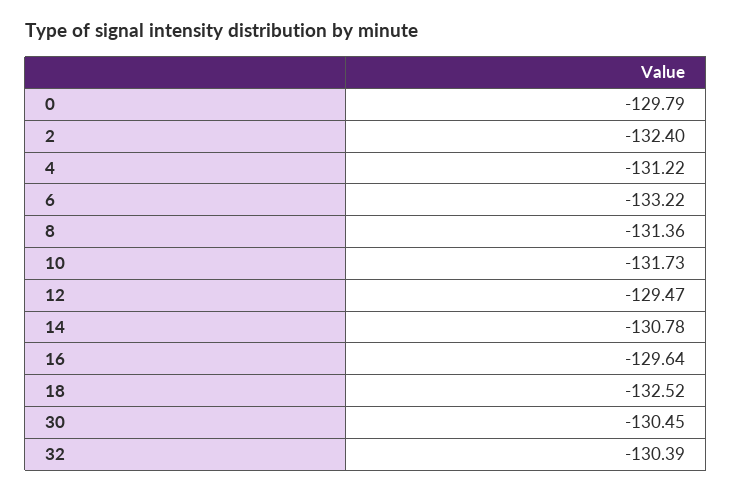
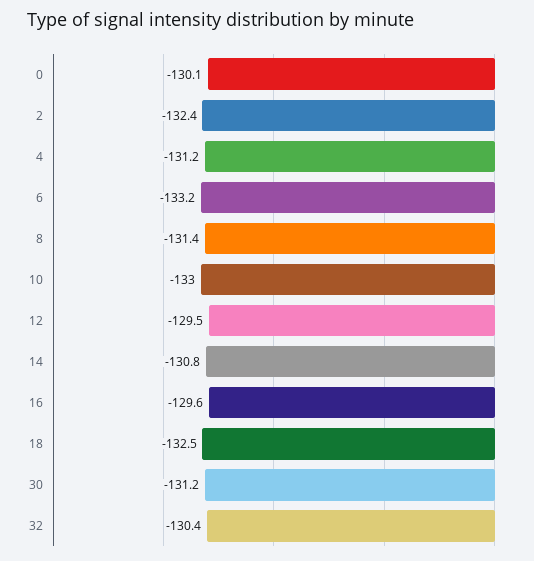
  {
-   "0": -129.79,
+   "0": -130.1,
    "2": -132.4,
    "4": -131.22,
    "6": -133.22,
    "8": -131.36,
-   "10": -131.73,
+   "10": -133,
    "12": -129.47,
    "14": -130.78,
    "16": -129.64,
    "18": -132.52,
-   "30": -130.45,
+   "30": -131.2,
    "32": -130.39
  }

